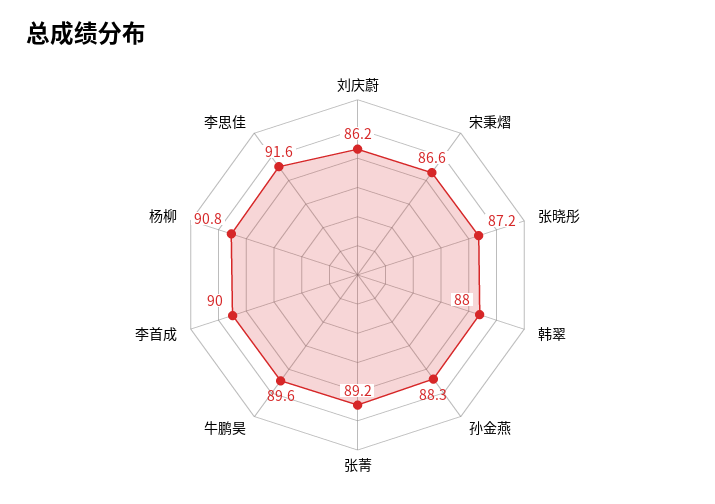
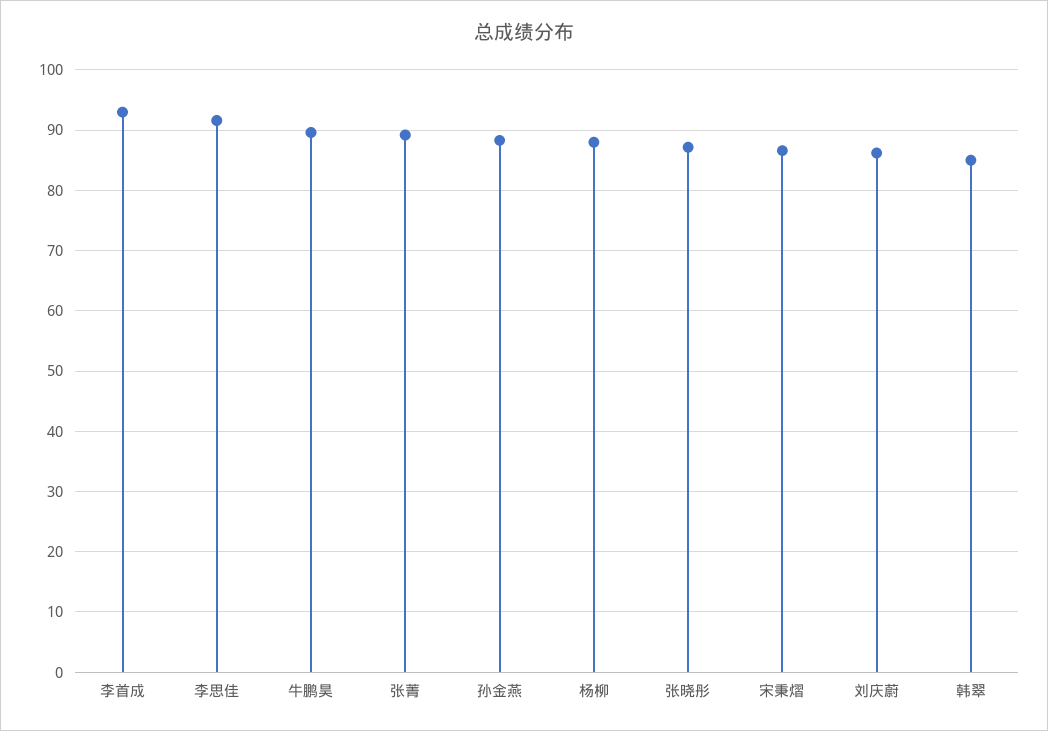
  {
    "刘庆蔚": 86.2,
    "宋秉熠": 86.6,
    "张晓彤": 87.2,
-   "韩翠": 88,
+   "韩翠": 85,
    "孙金燕": 88.3,
    "张菁": 89.2,
    "牛鹏昊": 89.6,
-   "李首成": 90,
+   "李首成": 93,
-   "杨柳": 90.8,
+   "杨柳": 88,
    "李思佳": 91.6
  }

